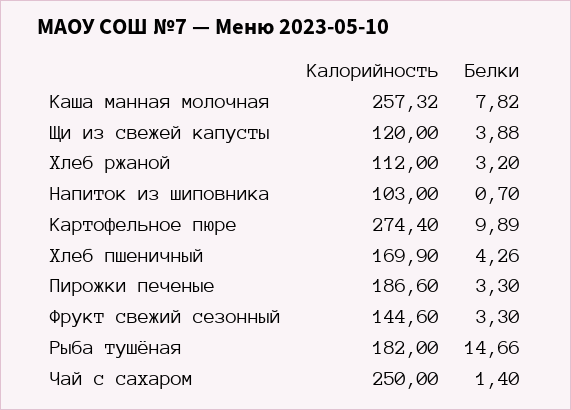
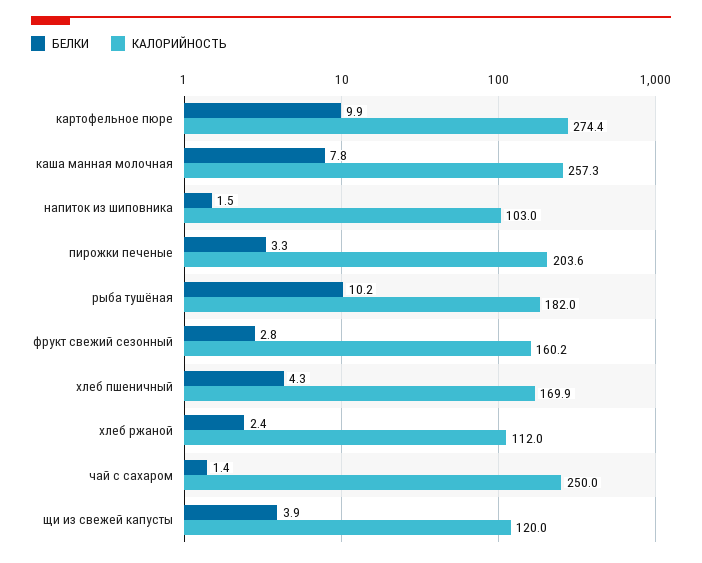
  {
    "Калорийность": {
      "Каша манная молочная": 257.32,
      "Щи из свежей капусты": 120,
      "Хлеб ржаной": 112,
      "Напиток из шиповника": 103,
      "Картофельное пюре": 274.4,
      "Хлеб пшеничный": 169.9,
-     "Пирожки печеные": 186.6,
+     "Пирожки печеные": 203.6,
-     "Фрукт свежий сезонный": 144.6,
+     "Фрукт свежий сезонный": 160.2,
      "Рыба тушёная": 182,
      "Чай с сахаром": 250
    },
    "Белки": {
      "Каша манная молочная": 7.82,
      "Щи из свежей капусты": 3.88,
-     "Хлеб ржаной": 3.2,
+     "Хлеб ржаной": 2.4,
-     "Напиток из шиповника": 0.7,
+     "Напиток из шиповника": 1.5,
      "Картофельное пюре": 9.89,
      "Хлеб пшеничный": 4.26,
      "Пирожки печеные": 3.3,
-     "Фрукт свежий сезонный": 3.3,
+     "Фрукт свежий сезонный": 2.8,
-     "Рыба тушёная": 14.66,
+     "Рыба тушёная": 10.2,
      "Чай с сахаром": 1.4
    }
  }

